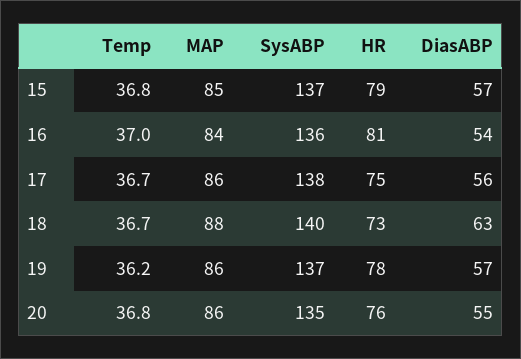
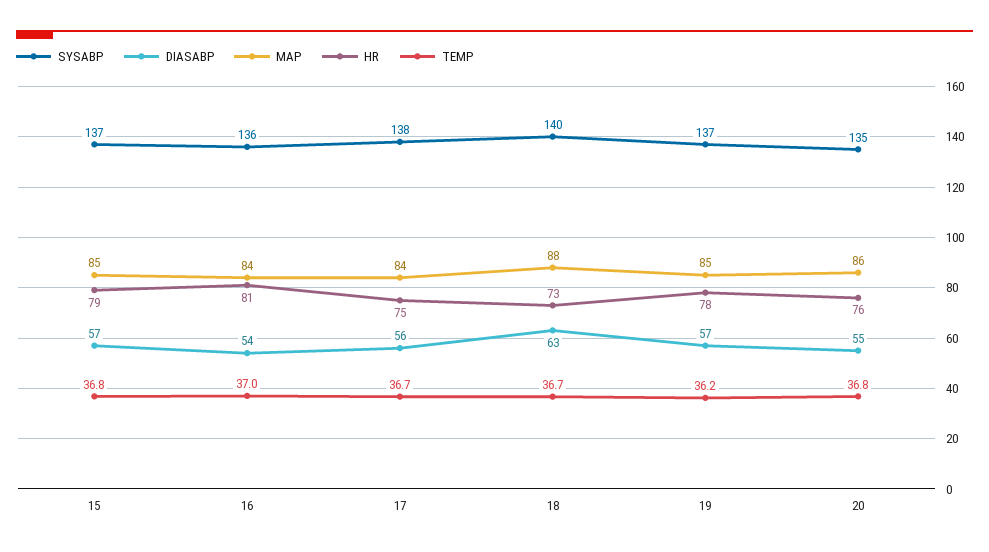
  {
    "Temp": {
      "15": 36.8,
      "16": 37,
      "17": 36.7,
      "18": 36.7,
      "19": 36.2,
      "20": 36.8
    },
    "MAP": {
      "15": 85,
      "16": 84,
-     "17": 86,
+     "17": 84,
      "18": 88,
-     "19": 86,
+     "19": 85,
      "20": 86
    },
    "SysABP": {
      "15": 137,
      "16": 136,
      "17": 138,
      "18": 140,
      "19": 137,
      "20": 135
    },
    "HR": {
      "15": 79,
      "16": 81,
      "17": 75,
      "18": 73,
      "19": 78,
      "20": 76
    },
    "DiasABP": {
      "15": 57,
      "16": 54,
      "17": 56,
      "18": 63,
      "19": 57,
      "20": 55
    }
  }

